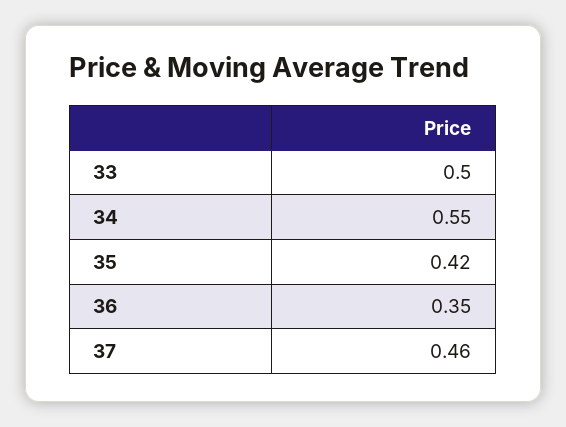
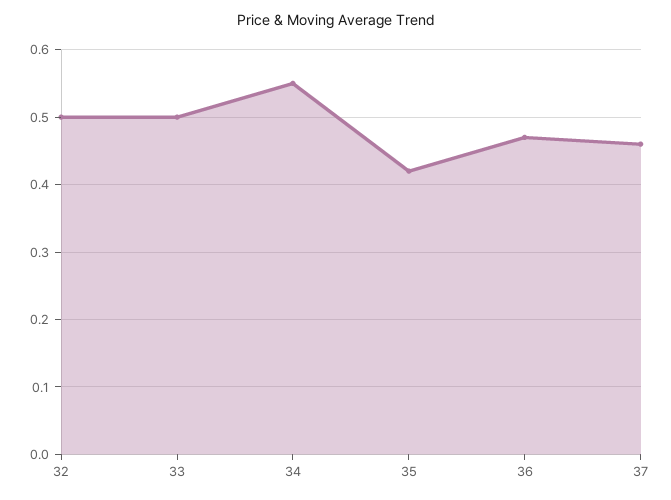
  {
    "33": 0.5,
    "34": 0.55,
    "35": 0.42,
-   "36": 0.35,
+   "36": 0.47,
-   "37": 0.46
+   "37": 0.46,
+   "32": 0.5
  }

